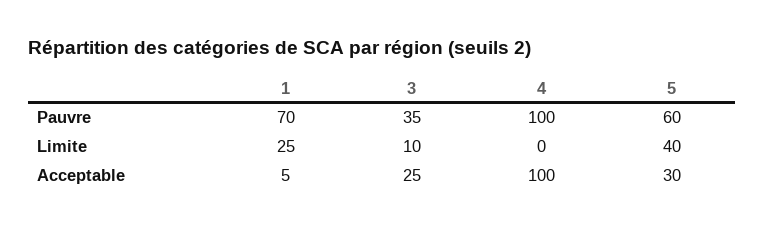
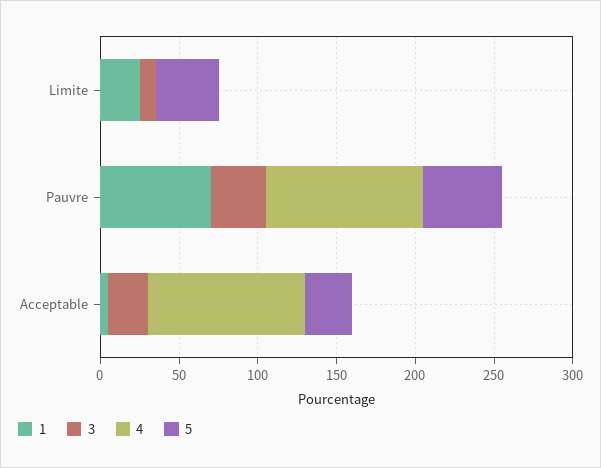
  {
    "1": {
      "Pauvre": 70,
      "Limite": 25,
      "Acceptable": 5
    },
    "3": {
      "Pauvre": 35,
      "Limite": 10,
      "Acceptable": 25
    },
    "4": {
      "Pauvre": 100,
      "Limite": 0,
      "Acceptable": 100
    },
    "5": {
-     "Pauvre": 60,
+     "Pauvre": 50,
      "Limite": 40,
      "Acceptable": 30
    }
  }

